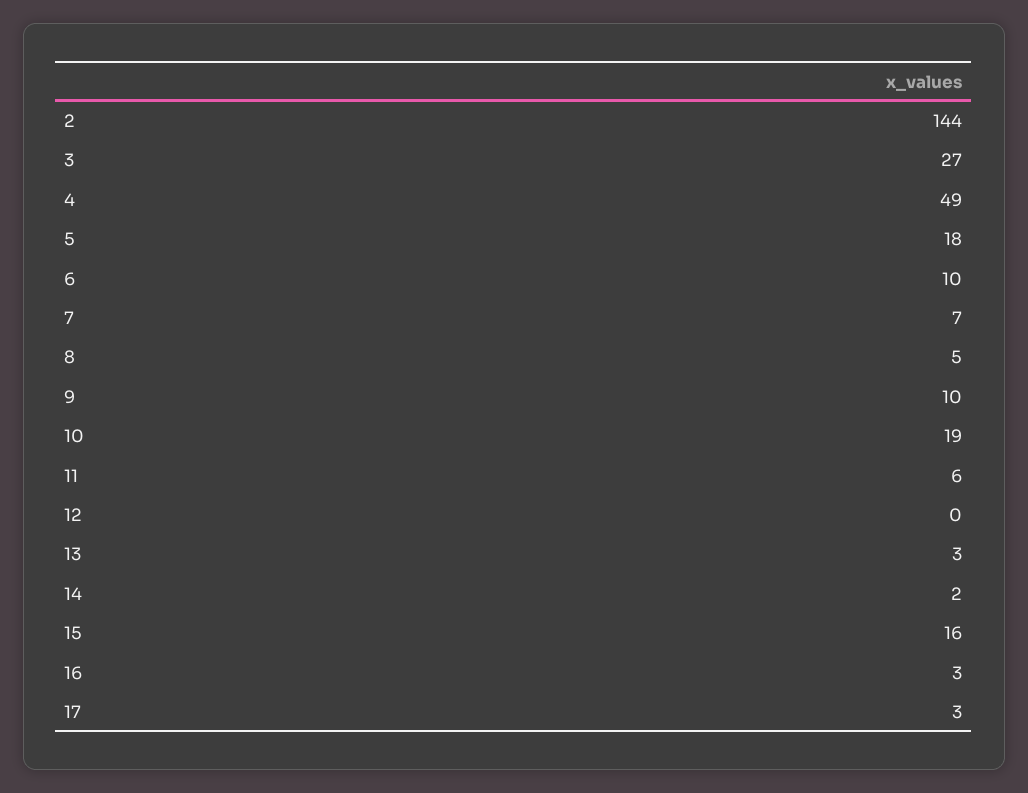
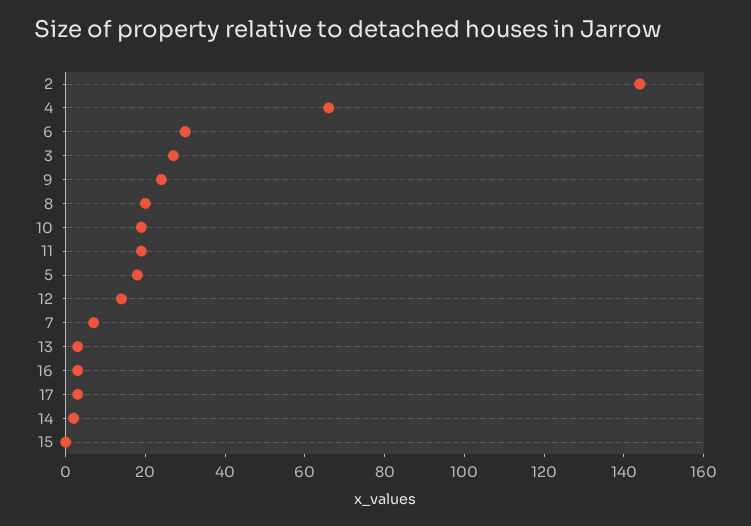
  {
    "2": 144,
    "3": 27,
-   "4": 49,
+   "4": 65,
    "5": 18,
-   "6": 10,
+   "6": 30,
    "7": 7,
-   "8": 5,
+   "8": 20,
-   "9": 10,
+   "9": 25,
    "10": 19,
-   "11": 6,
+   "11": 20,
-   "12": 0,
+   "12": 15,
    "13": 3,
    "14": 2,
-   "15": 16,
+   "15": 0,
    "16": 3,
    "17": 3
  }

